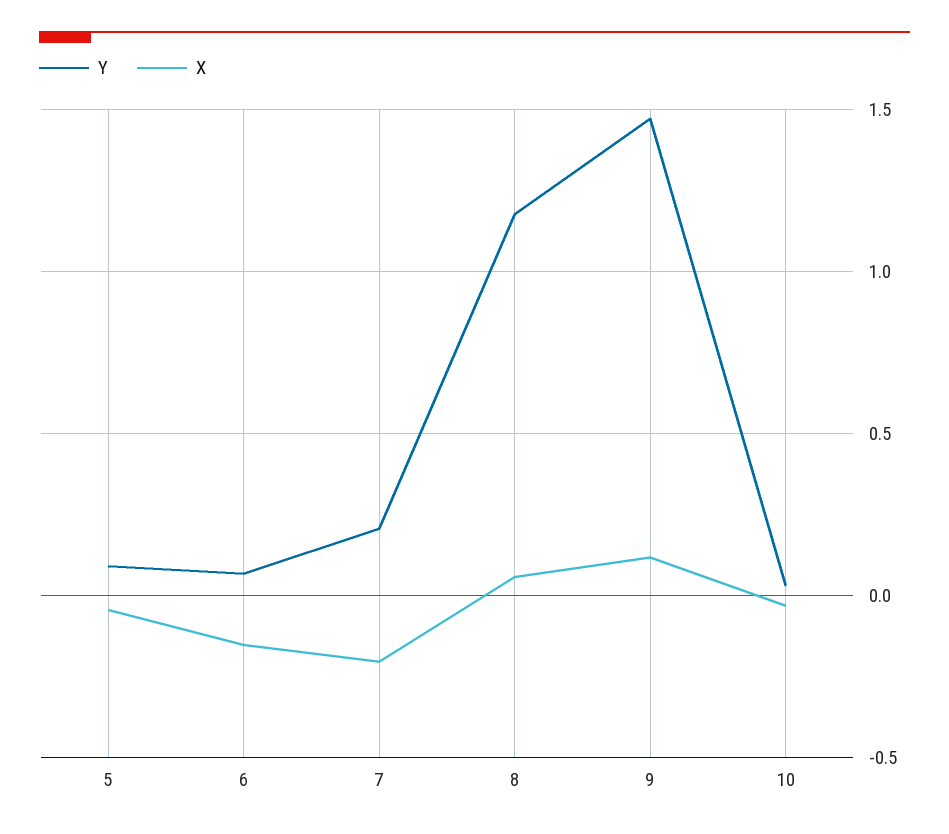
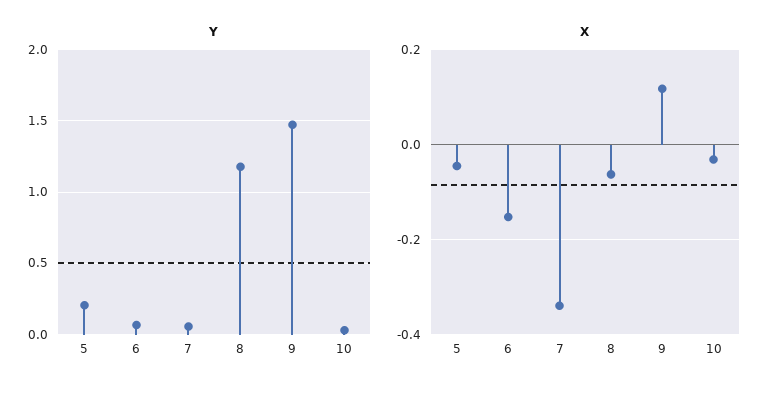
  {
    "Y": {
-     "5": 0.1,
+     "5": 0.2,
      "6": 0.05,
-     "7": 0.2,
+     "7": 0.05,
      "8": 1.2,
      "9": 1.45,
      "10": 0.05
    },
    "X": {
      "5": -0.04,
      "6": -0.16,
-     "7": -0.2,
+     "7": -0.34,
-     "8": 0.05,
+     "8": -0.06,
      "9": 0.12,
      "10": -0.04
    }
  }

